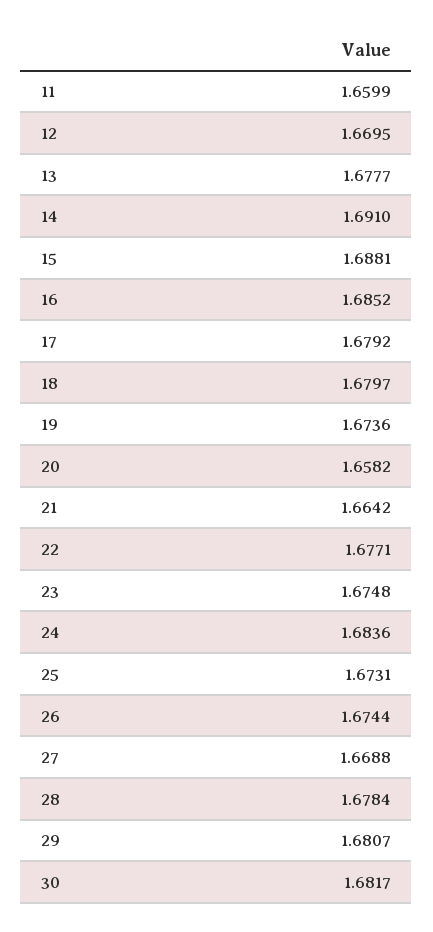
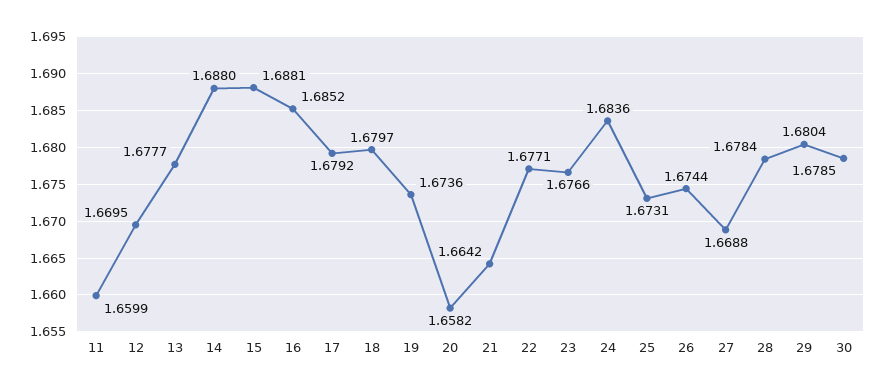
  {
    "11": 1.6599,
    "12": 1.6695,
    "13": 1.6777,
-   "14": 1.691,
+   "14": 1.688,
    "15": 1.6881,
    "16": 1.6852,
    "17": 1.6792,
    "18": 1.6797,
    "19": 1.6736,
    "20": 1.6582,
    "21": 1.6642,
    "22": 1.6771,
-   "23": 1.6748,
+   "23": 1.6766,
    "24": 1.6836,
    "25": 1.6731,
    "26": 1.6744,
    "27": 1.6688,
    "28": 1.6784,
-   "29": 1.6807,
+   "29": 1.6804,
-   "30": 1.6817
+   "30": 1.6785
  }

